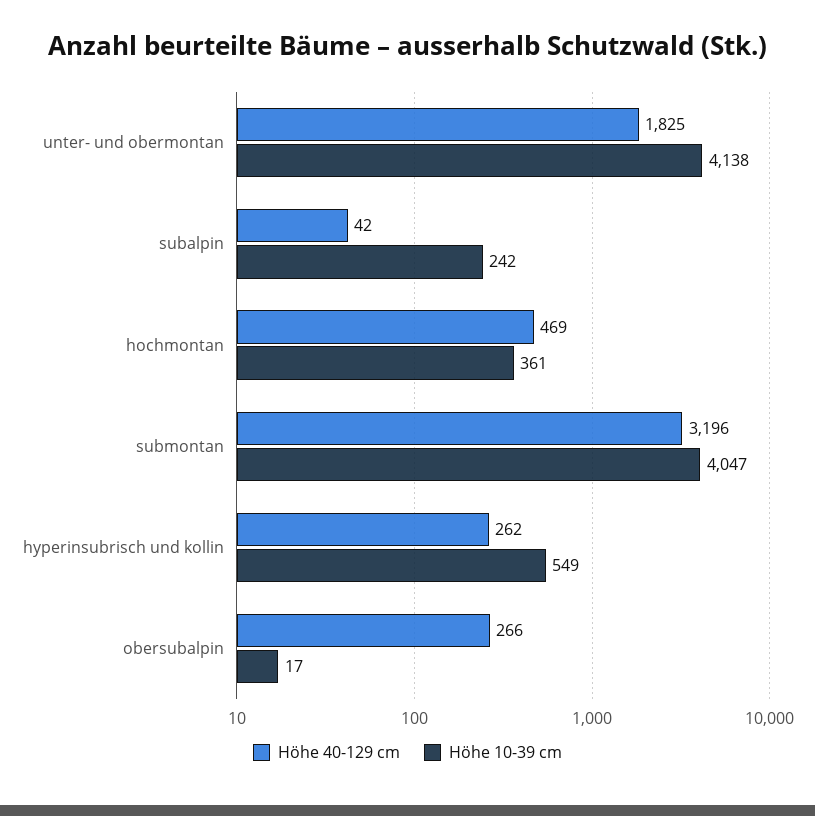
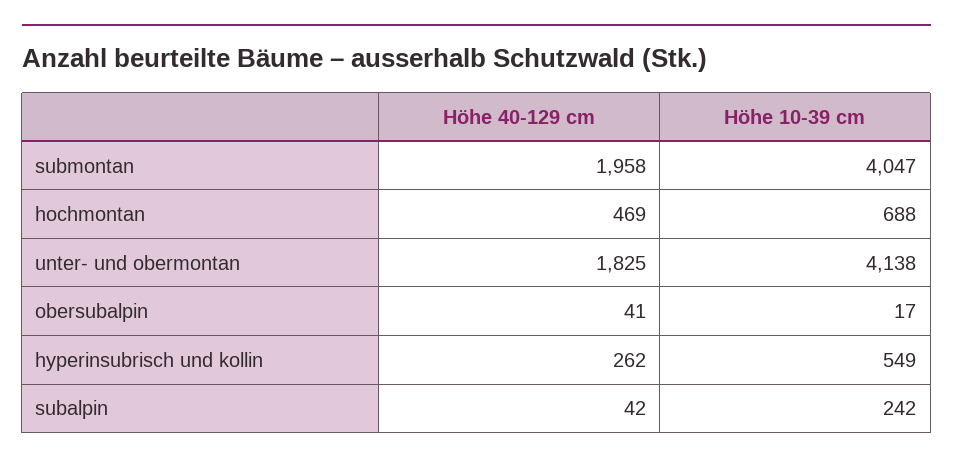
  {
    "Höhe 40-129 cm": {
      "unter- und obermontan": 1825,
      "subalpin": 42,
      "hochmontan": 469,
-     "submontan": 3196,
+     "submontan": 1958,
      "hyperinsubrisch und kollin": 262,
-     "obersubalpin": 266
+     "obersubalpin": 41
    },
    "Höhe 10-39 cm": {
      "unter- und obermontan": 4138,
      "subalpin": 242,
-     "hochmontan": 361,
+     "hochmontan": 688,
      "submontan": 4047,
      "hyperinsubrisch und kollin": 549,
      "obersubalpin": 17
    }
  }

